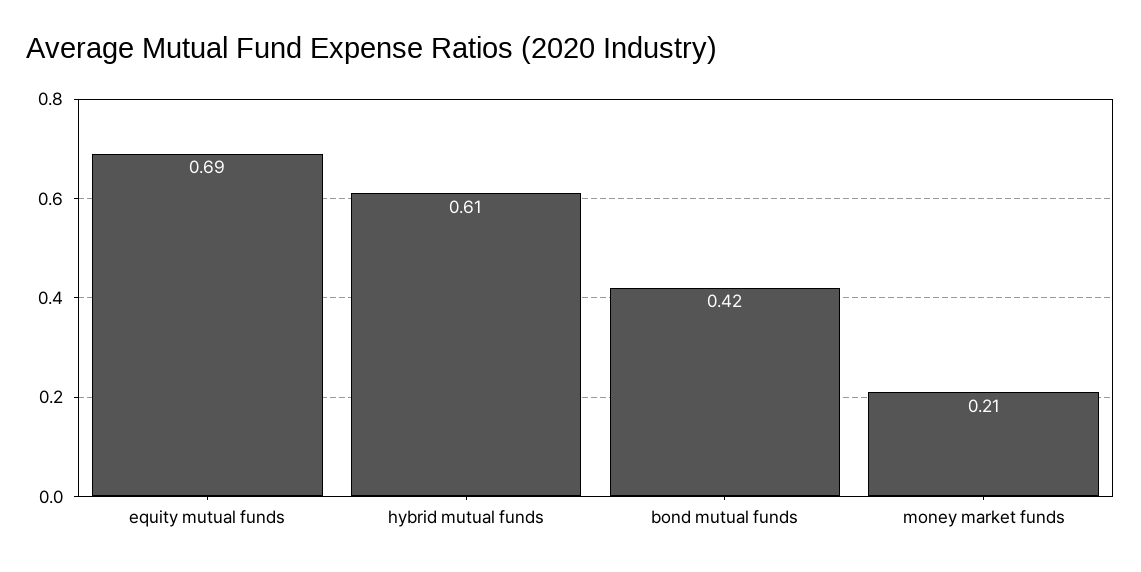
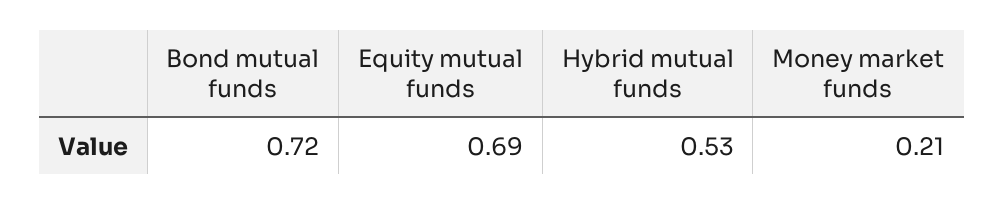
  {
    "equity mutual funds": 0.69,
-   "hybrid mutual funds": 0.61,
+   "hybrid mutual funds": 0.53,
-   "bond mutual funds": 0.42,
+   "bond mutual funds": 0.72,
    "money market funds": 0.21
  }

